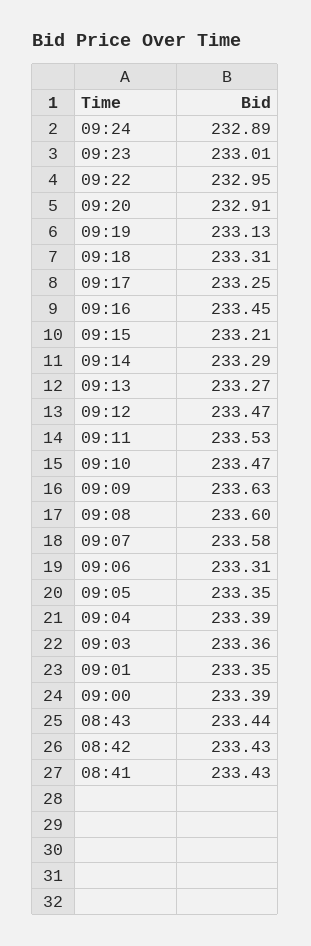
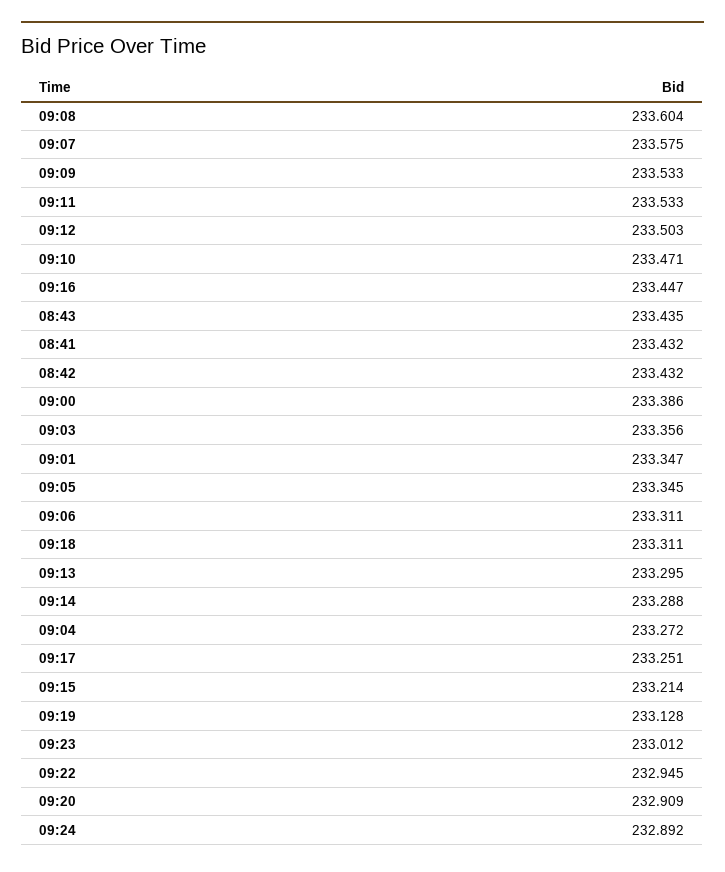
  {
    "09:24": 232.892,
    "09:23": 233.012,
    "09:22": 232.945,
    "09:20": 232.909,
    "09:19": 233.128,
    "09:18": 233.311,
    "09:17": 233.251,
    "09:16": 233.447,
    "09:15": 233.214,
    "09:14": 233.288,
-   "09:13": 233.27,
+   "09:13": 233.295,
-   "09:12": 233.47,
+   "09:12": 233.503,
    "09:11": 233.533,
    "09:10": 233.471,
-   "09:09": 233.63,
+   "09:09": 233.533,
    "09:08": 233.604,
    "09:07": 233.575,
    "09:06": 233.311,
    "09:05": 233.345,
-   "09:04": 233.39,
+   "09:04": 233.272,
    "09:03": 233.356,
    "09:01": 233.347,
    "09:00": 233.386,
    "08:43": 233.435,
    "08:42": 233.432,
    "08:41": 233.432
  }

